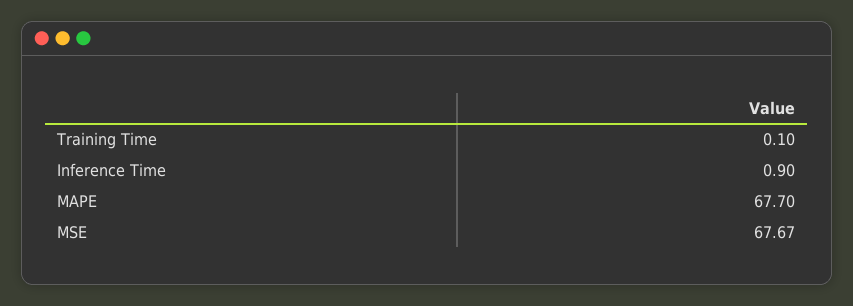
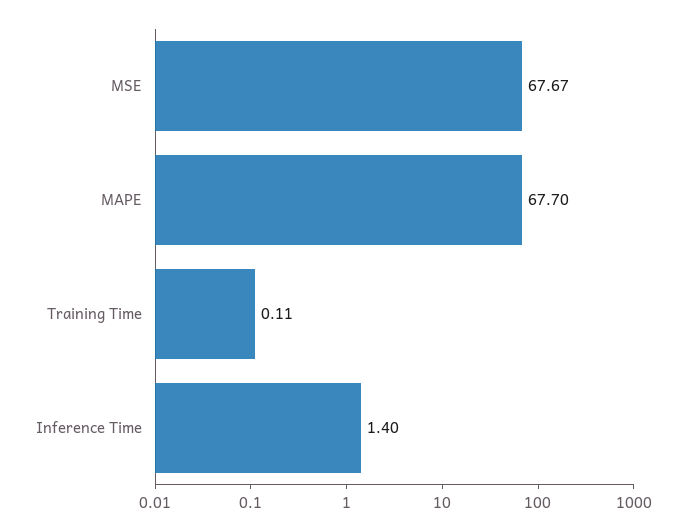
  {
-   "Training Time": 0.1,
+   "Training Time": 0.11,
-   "Inference Time": 0.9,
+   "Inference Time": 1.4,
    "MAPE": 67.7,
    "MSE": 67.67
  }

